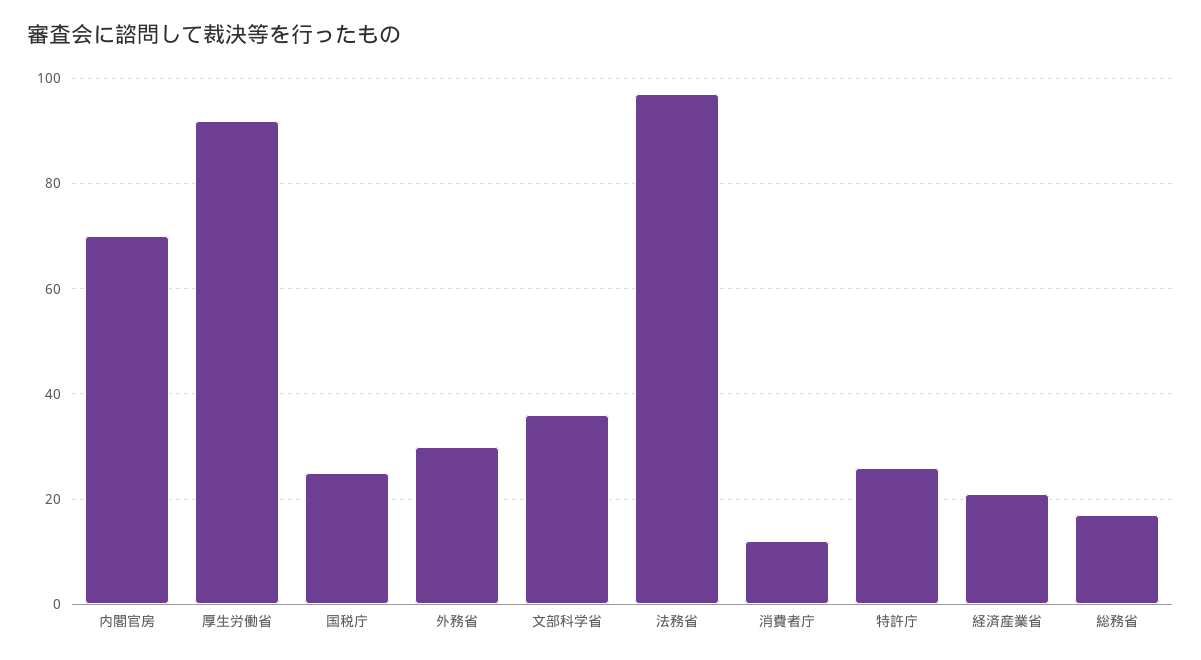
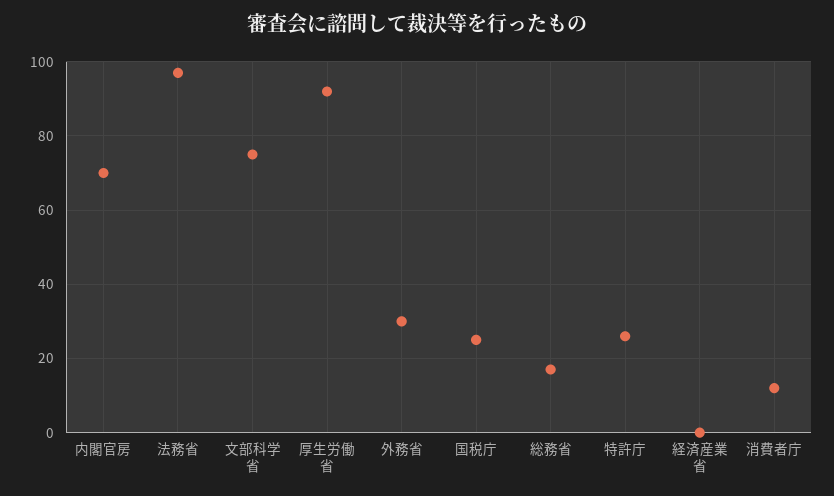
  {
    "内閣官房": 70,
    "厚生労働省": 90,
    "国税庁": 25,
    "外務省": 30,
-   "文部科学省": 35,
+   "文部科学省": 75,
    "法務省": 95,
    "消費者庁": 10,
    "特許庁": 25,
-   "経済産業省": 20,
+   "経済産業省": 0,
    "総務省": 15
  }

